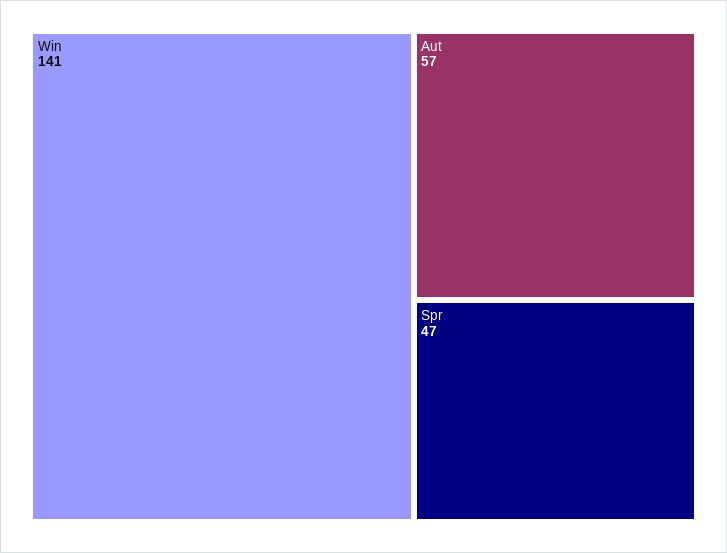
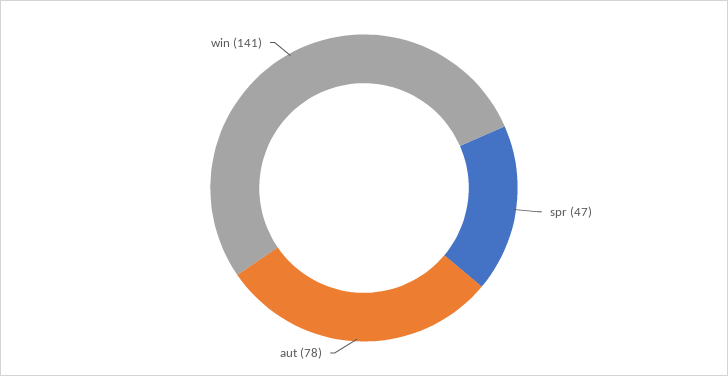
  {
    "Win": 141,
-   "Aut": 57,
+   "Aut": 78,
    "Spr": 47
  }

